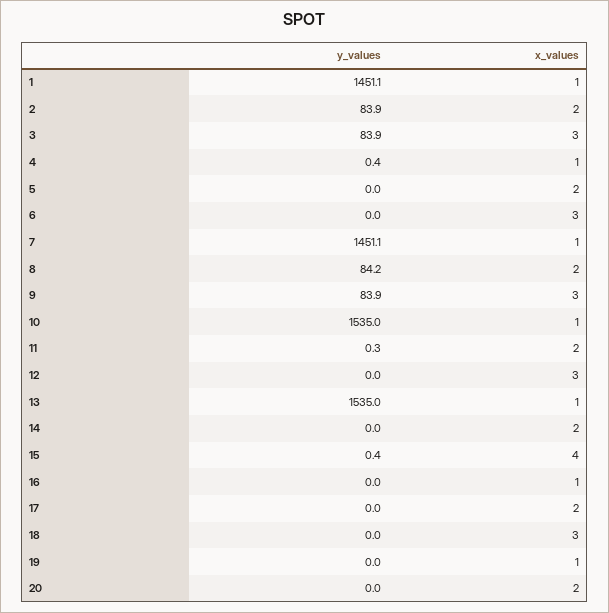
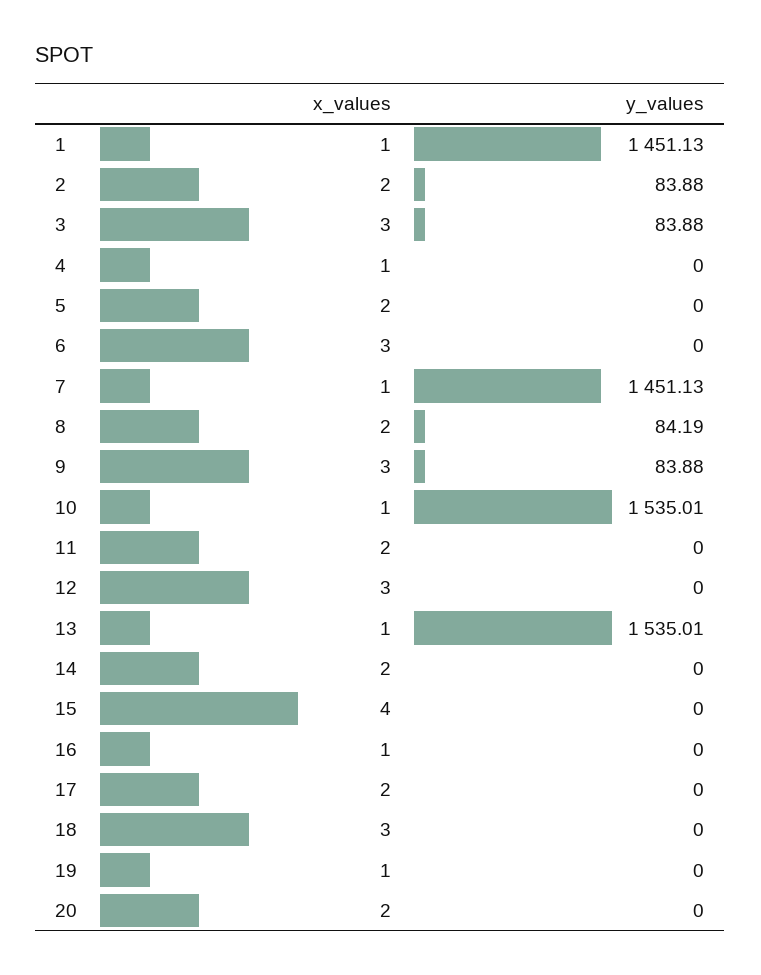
  {
    "y_values": {
      "1": 1451.13,
      "2": 83.88,
      "3": 83.88,
-     "4": 0.4,
+     "4": 0,
      "5": 0,
      "6": 0,
      "7": 1451.13,
      "8": 84.19,
      "9": 83.88,
      "10": 1535.01,
-     "11": 0.3,
+     "11": 0,
      "12": 0,
      "13": 1535.01,
      "14": 0,
-     "15": 0.4,
+     "15": 0,
      "16": 0,
      "17": 0,
      "18": 0,
      "19": 0,
      "20": 0
    },
    "x_values": {
      "1": 1,
      "2": 2,
      "3": 3,
      "4": 1,
      "5": 2,
      "6": 3,
      "7": 1,
      "8": 2,
      "9": 3,
      "10": 1,
      "11": 2,
      "12": 3,
      "13": 1,
      "14": 2,
      "15": 4,
      "16": 1,
      "17": 2,
      "18": 3,
      "19": 1,
      "20": 2
    }
  }

